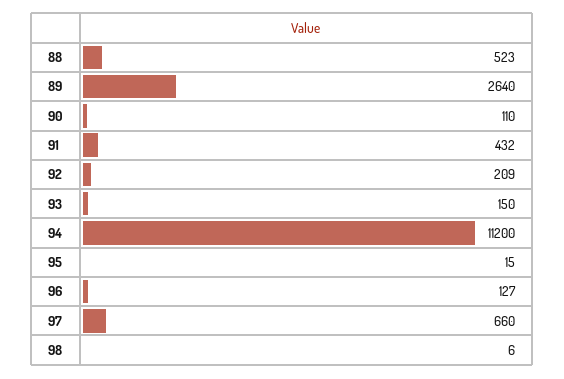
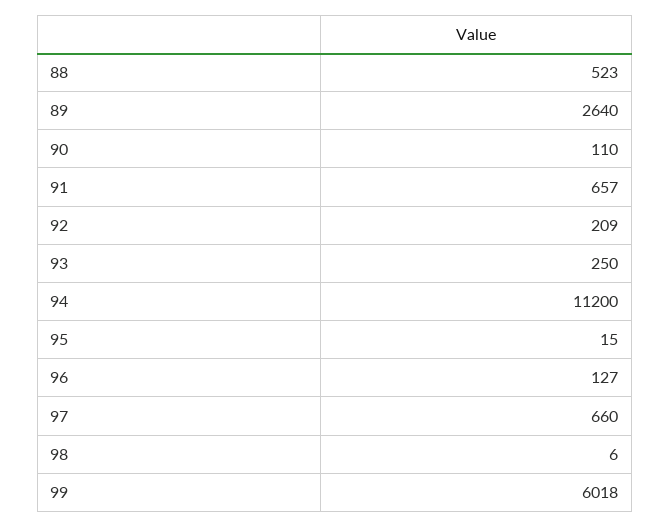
  {
    "88": 523,
    "89": 2640,
    "90": 110,
-   "91": 432,
+   "91": 657,
    "92": 209,
-   "93": 150,
+   "93": 250,
    "94": 11200,
    "95": 15,
    "96": 127,
    "97": 660,
-   "98": 6
+   "98": 6,
+   "99": 6018
  }

